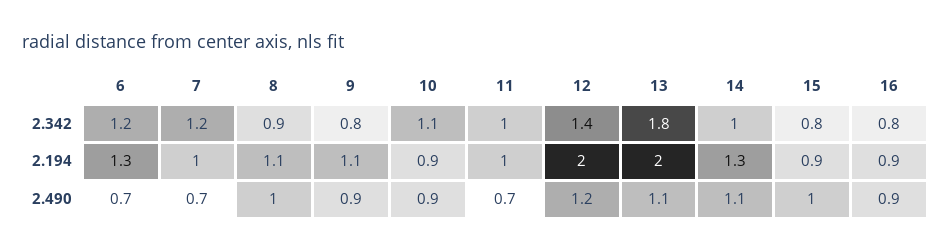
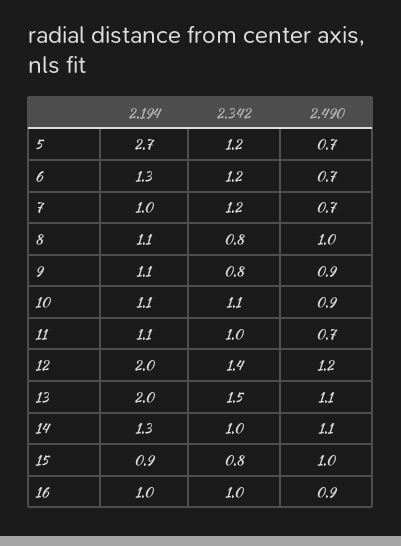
  {
    "6": {
      "2.342": 1.2,
      "2.194": 1.3,
      "2.490": 0.7
    },
    "7": {
      "2.342": 1.2,
      "2.194": 1,
      "2.490": 0.7
    },
    "8": {
-     "2.342": 0.9,
+     "2.342": 0.8,
      "2.194": 1.1,
      "2.490": 1
    },
    "9": {
      "2.342": 0.8,
      "2.194": 1.1,
      "2.490": 0.9
    },
    "10": {
      "2.342": 1.1,
-     "2.194": 0.9,
+     "2.194": 1.1,
      "2.490": 0.9
    },
    "11": {
      "2.342": 1,
-     "2.194": 1,
+     "2.194": 1.1,
      "2.490": 0.7
    },
    "12": {
      "2.342": 1.4,
      "2.194": 2,
      "2.490": 1.2
    },
    "13": {
-     "2.342": 1.8,
+     "2.342": 1.5,
      "2.194": 2,
      "2.490": 1.1
    },
    "14": {
      "2.342": 1,
      "2.194": 1.3,
      "2.490": 1.1
    },
    "15": {
      "2.342": 0.8,
      "2.194": 0.9,
      "2.490": 1
    },
    "16": {
-     "2.342": 0.8,
+     "2.342": 1,
-     "2.194": 0.9,
+     "2.194": 1,
      "2.490": 0.9
-   }
+   },
+   "5": {
+     "2.194": 2.7,
+     "2.342": 1.2,
+     "2.490": 0.7
+   }
  }

